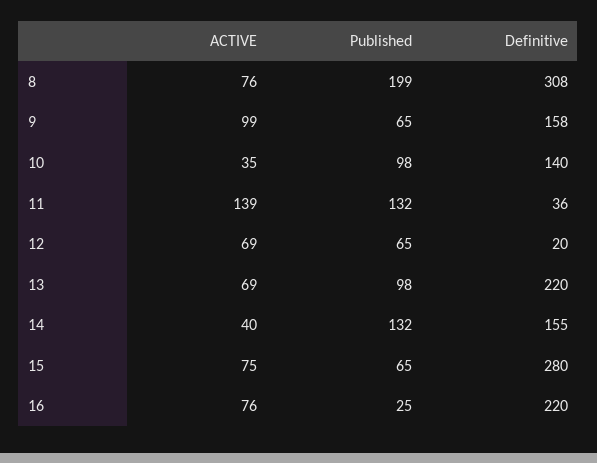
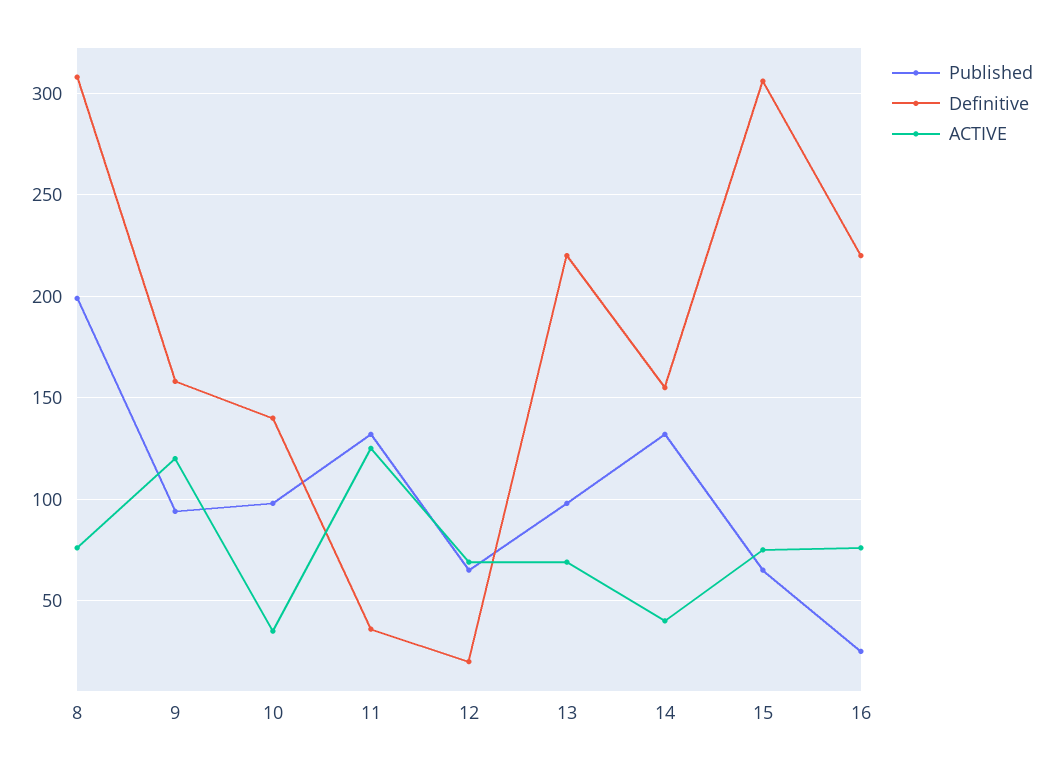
  {
    "ACTIVE": {
      "8": 76,
-     "9": 99,
+     "9": 120,
      "10": 35,
-     "11": 139,
+     "11": 125,
      "12": 69,
      "13": 69,
      "14": 40,
      "15": 75,
      "16": 76
    },
    "Published": {
      "8": 199,
-     "9": 65,
+     "9": 95,
      "10": 98,
      "11": 132,
      "12": 65,
      "13": 98,
      "14": 132,
      "15": 65,
      "16": 25
    },
    "Definitive": {
      "8": 308,
      "9": 158,
      "10": 140,
      "11": 36,
      "12": 20,
      "13": 220,
      "14": 155,
-     "15": 280,
+     "15": 305,
      "16": 220
    }
  }

